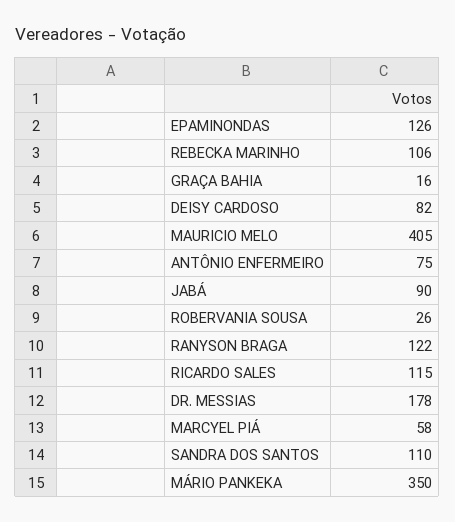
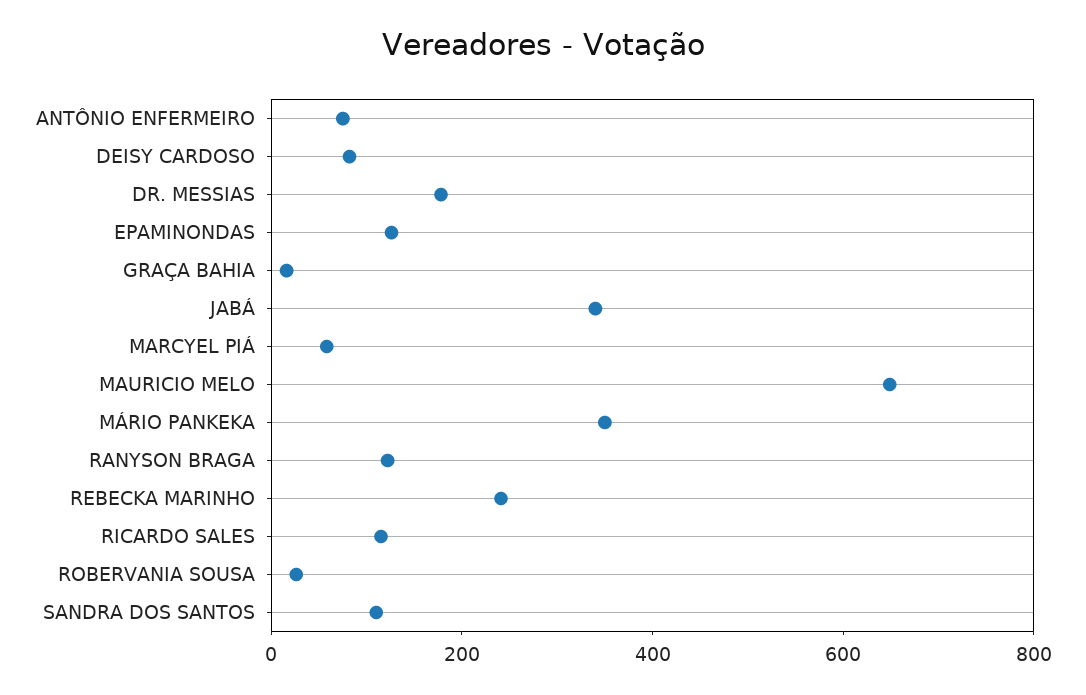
  {
    "EPAMINONDAS": 126,
-   "REBECKA MARINHO": 106,
+   "REBECKA MARINHO": 250,
    "GRAÇA BAHIA": 16,
    "DEISY CARDOSO": 82,
-   "MAURICIO MELO": 405,
+   "MAURICIO MELO": 650,
    "ANTÔNIO ENFERMEIRO": 75,
-   "JABÁ": 90,
+   "JABÁ": 350,
    "ROBERVANIA SOUSA": 26,
    "RANYSON BRAGA": 122,
    "RICARDO SALES": 115,
    "DR. MESSIAS": 178,
    "MARCYEL PIÁ": 58,
    "SANDRA DOS SANTOS": 110,
    "MÁRIO PANKEKA": 350
  }

